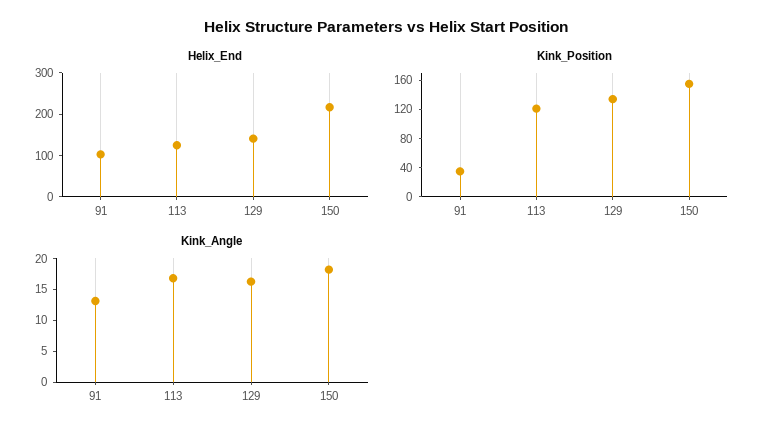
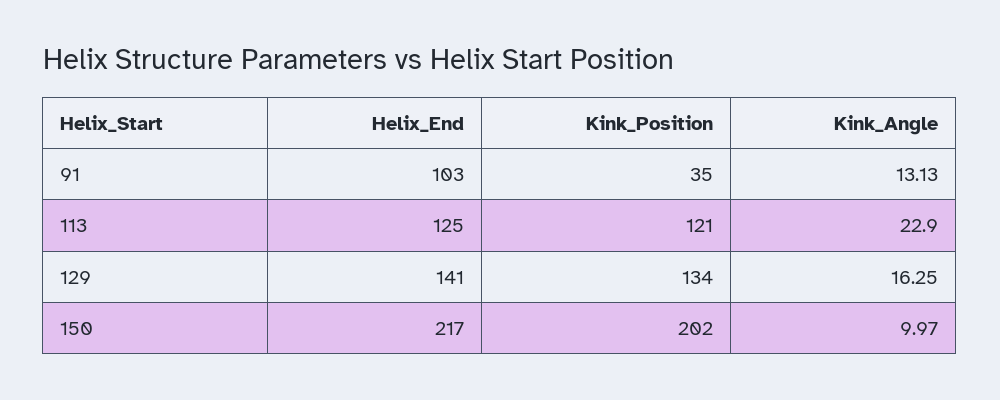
  {
    "Helix_End": {
      "91": 103,
      "113": 125,
      "129": 141,
      "150": 217
    },
    "Kink_Position": {
      "91": 35,
      "113": 121,
      "129": 134,
-     "150": 160
+     "150": 202
    },
    "Kink_Angle": {
      "91": 13.13,
-     "113": 17.5,
+     "113": 22.9,
      "129": 16.25,
-     "150": 17.5
+     "150": 9.97
    }
  }

